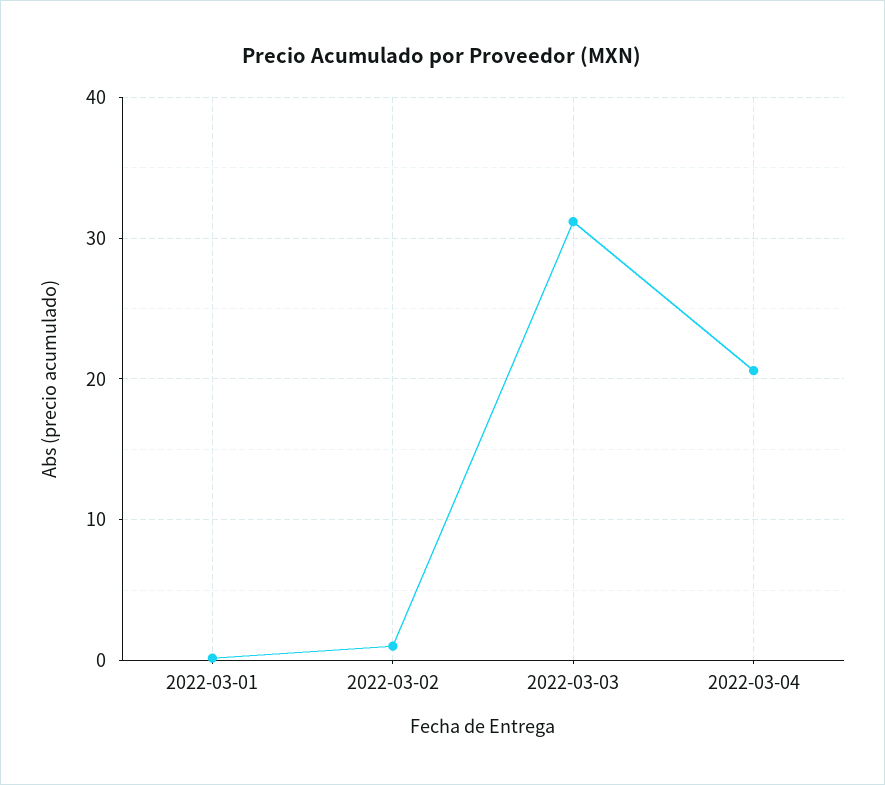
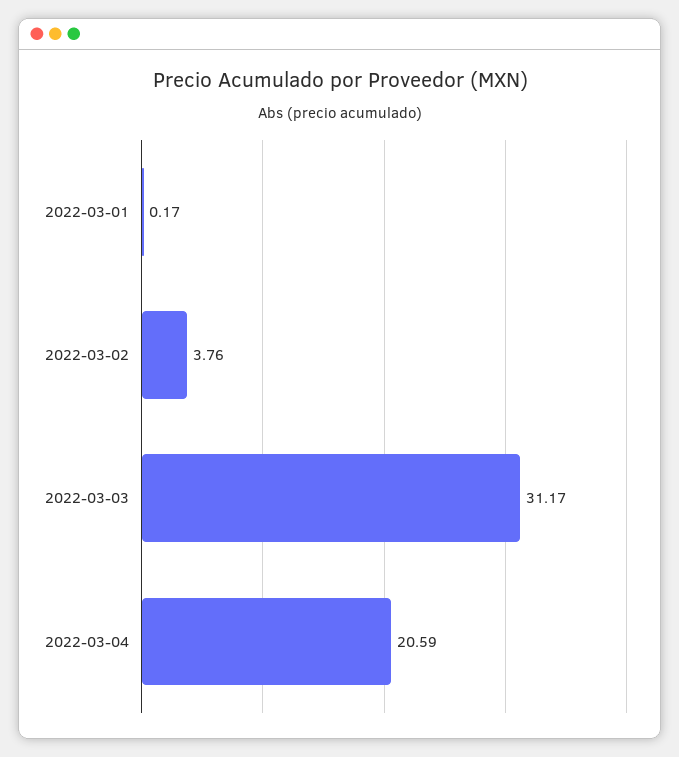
  {
    "2022-03-01": 0.17,
-   "2022-03-02": 1,
+   "2022-03-02": 3.76,
    "2022-03-03": 31.17,
    "2022-03-04": 20.59
  }

